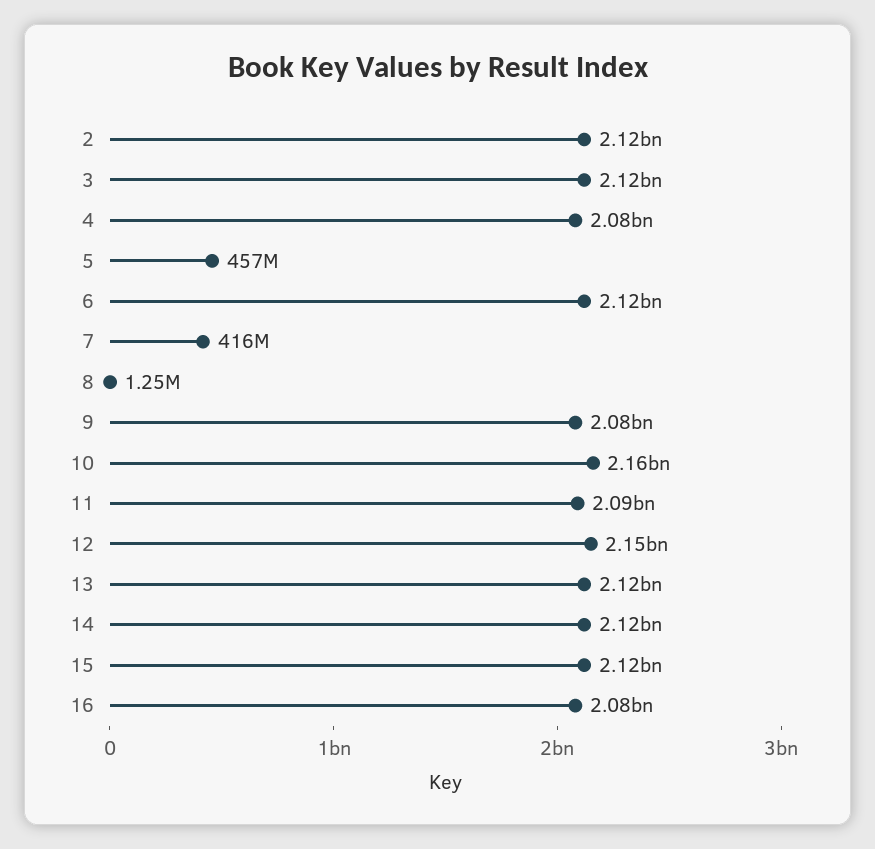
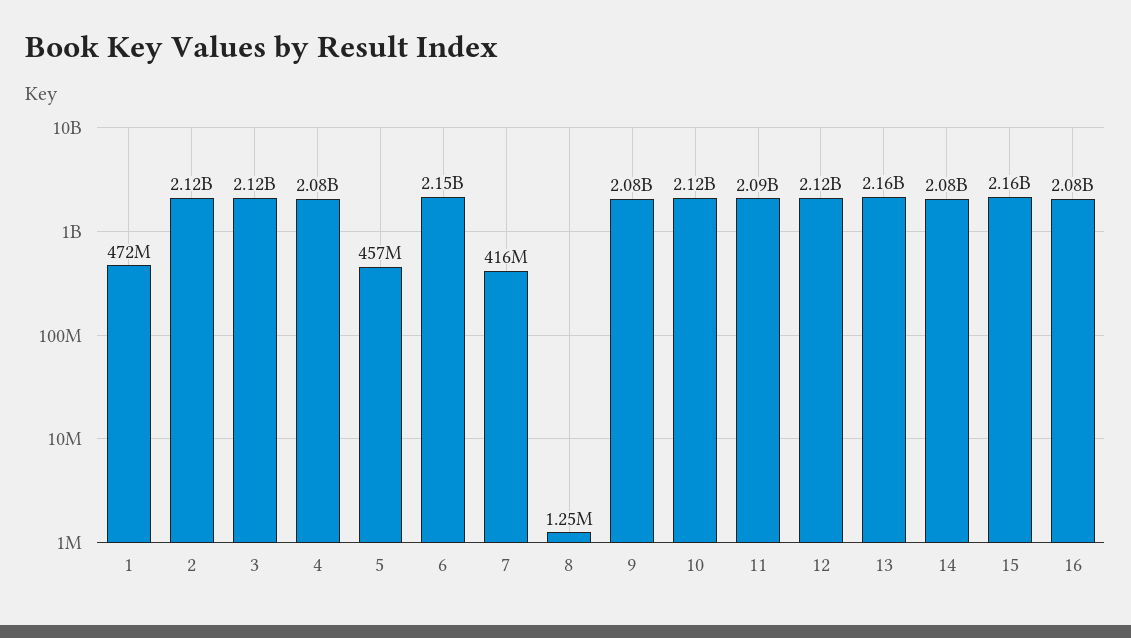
  {
    "2": 2120000000,
    "3": 2120000000,
    "4": 2080000000,
    "5": 457000000,
-   "6": 2120000000,
+   "6": 2150000000,
    "7": 416000000,
    "8": 1250000,
    "9": 2080000000,
-   "10": 2160000000,
+   "10": 2120000000,
    "11": 2090000000,
-   "12": 2150000000,
+   "12": 2120000000,
-   "13": 2120000000,
+   "13": 2160000000,
-   "14": 2120000000,
+   "14": 2080000000,
-   "15": 2120000000,
+   "15": 2160000000,
-   "16": 2080000000
+   "16": 2080000000,
+   "1": 472000000
  }

